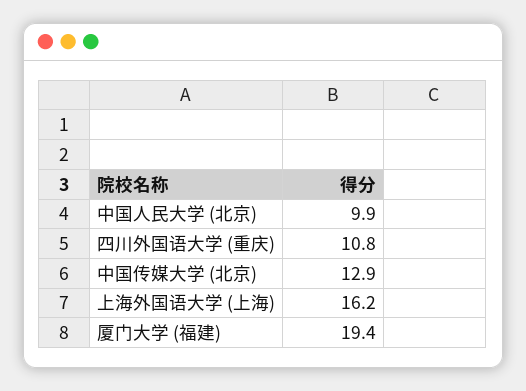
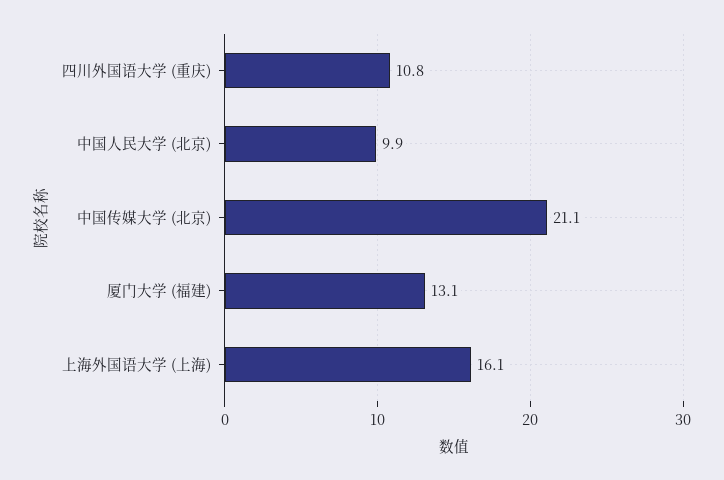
  {
    "中国人民大学 (北京)": 9.9,
    "四川外国语大学 (重庆)": 10.8,
-   "中国传媒大学 (北京)": 12.9,
+   "中国传媒大学 (北京)": 21.1,
-   "上海外国语大学 (上海)": 16.2,
+   "上海外国语大学 (上海)": 16.1,
-   "厦门大学 (福建)": 19.4
+   "厦门大学 (福建)": 13.1
  }

